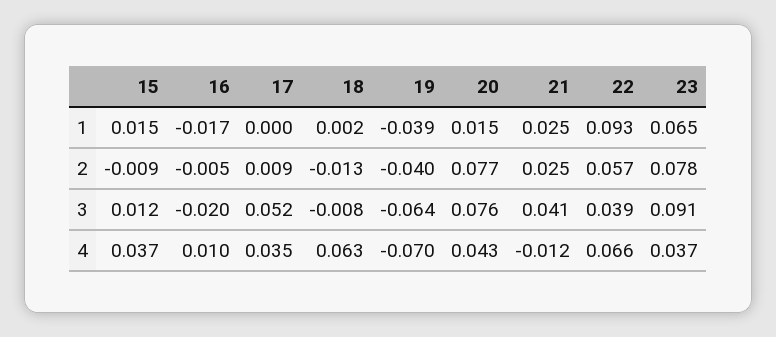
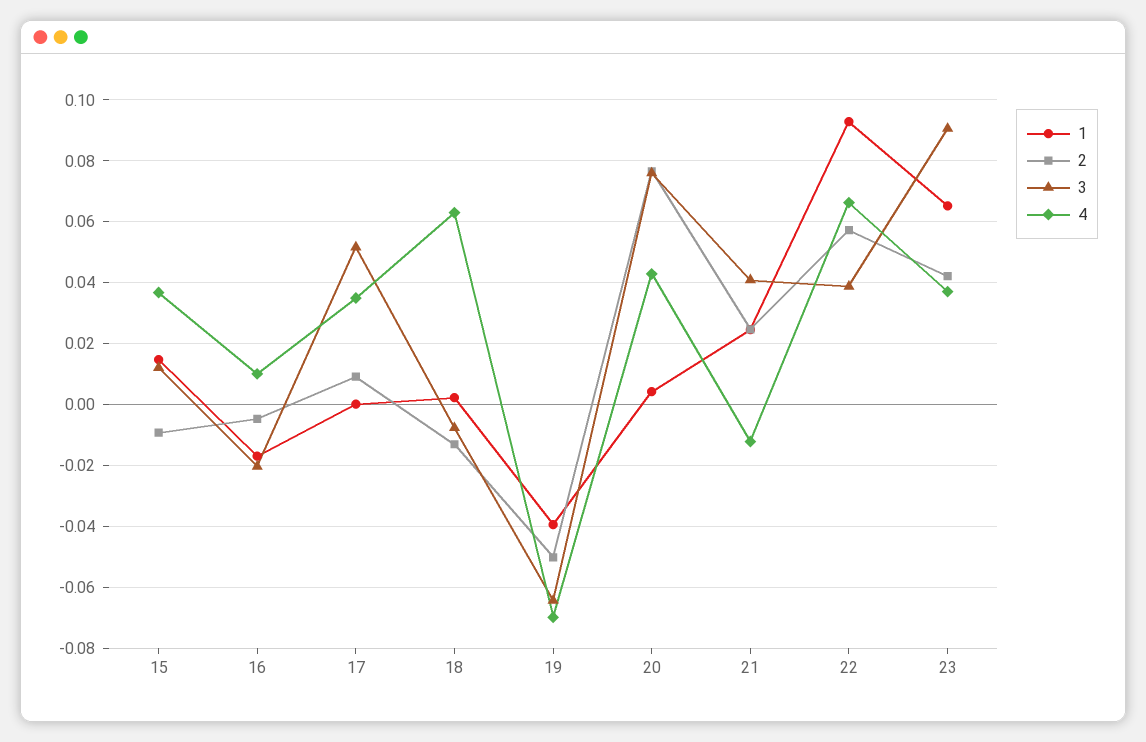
  {
    "1": {
      "15": 0.015,
      "16": -0.017,
      "17": 0,
      "18": 0.002,
      "19": -0.039,
-     "20": 0.015,
+     "20": 0.004,
      "21": 0.025,
      "22": 0.093,
      "23": 0.065
    },
    "2": {
      "15": -0.009,
      "16": -0.005,
      "17": 0.009,
      "18": -0.013,
-     "19": -0.04,
+     "19": -0.05,
      "20": 0.077,
      "21": 0.025,
      "22": 0.057,
-     "23": 0.078
+     "23": 0.042
    },
    "3": {
      "15": 0.012,
      "16": -0.02,
      "17": 0.052,
      "18": -0.008,
      "19": -0.064,
      "20": 0.076,
      "21": 0.041,
      "22": 0.039,
      "23": 0.091
    },
    "4": {
      "15": 0.037,
      "16": 0.01,
      "17": 0.035,
      "18": 0.063,
      "19": -0.07,
      "20": 0.043,
      "21": -0.012,
      "22": 0.066,
      "23": 0.037
    }
  }

